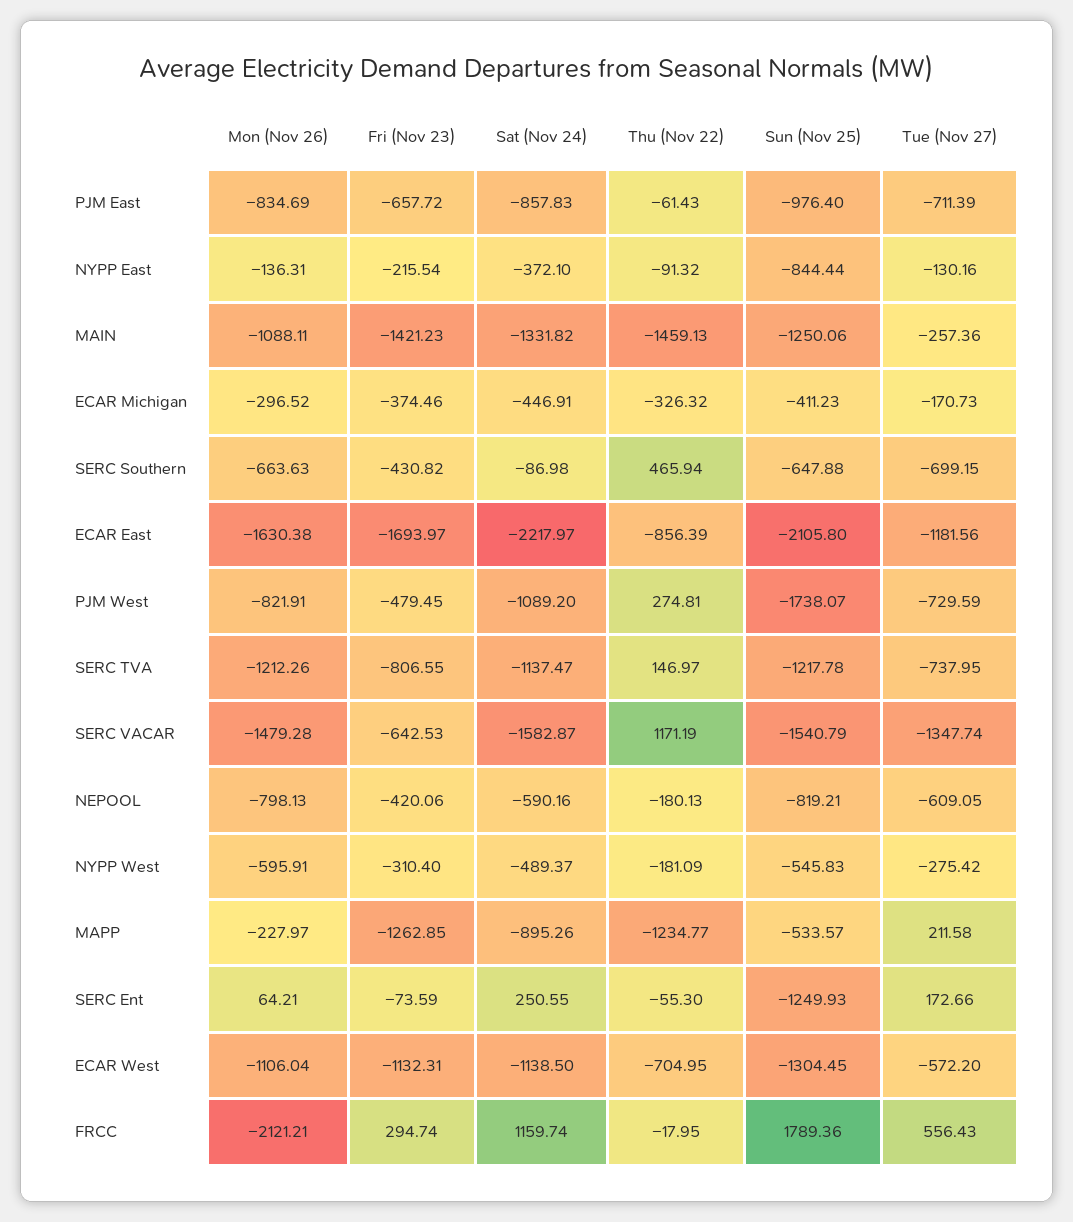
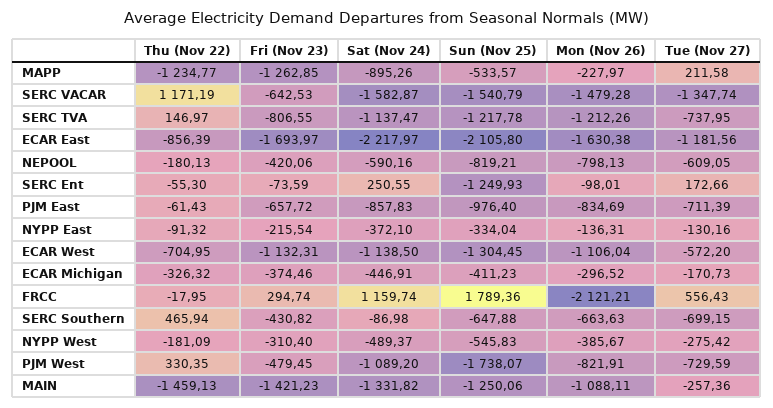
  {
    "Mon (Nov 26)": {
      "PJM East": -834.69,
      "NYPP East": -136.31,
      "MAIN": -1088.11,
      "ECAR Michigan": -296.52,
      "SERC Southern": -663.63,
      "ECAR East": -1630.38,
      "PJM West": -821.91,
      "SERC TVA": -1212.26,
      "SERC VACAR": -1479.28,
      "NEPOOL": -798.13,
-     "NYPP West": -595.91,
+     "NYPP West": -385.67,
      "MAPP": -227.97,
-     "SERC Ent": 64.21,
+     "SERC Ent": -98.01,
      "ECAR West": -1106.04,
      "FRCC": -2121.21
    },
    "Fri (Nov 23)": {
      "PJM East": -657.72,
      "NYPP East": -215.54,
      "MAIN": -1421.23,
      "ECAR Michigan": -374.46,
      "SERC Southern": -430.82,
      "ECAR East": -1693.97,
      "PJM West": -479.45,
      "SERC TVA": -806.55,
      "SERC VACAR": -642.53,
      "NEPOOL": -420.06,
      "NYPP West": -310.4,
      "MAPP": -1262.85,
      "SERC Ent": -73.59,
      "ECAR West": -1132.31,
      "FRCC": 294.74
    },
    "Sat (Nov 24)": {
      "PJM East": -857.83,
      "NYPP East": -372.1,
      "MAIN": -1331.82,
      "ECAR Michigan": -446.91,
      "SERC Southern": -86.98,
      "ECAR East": -2217.97,
      "PJM West": -1089.2,
      "SERC TVA": -1137.47,
      "SERC VACAR": -1582.87,
      "NEPOOL": -590.16,
      "NYPP West": -489.37,
      "MAPP": -895.26,
      "SERC Ent": 250.55,
      "ECAR West": -1138.5,
      "FRCC": 1159.74
    },
    "Thu (Nov 22)": {
      "PJM East": -61.43,
      "NYPP East": -91.32,
      "MAIN": -1459.13,
      "ECAR Michigan": -326.32,
      "SERC Southern": 465.94,
      "ECAR East": -856.39,
-     "PJM West": 274.81,
+     "PJM West": 330.35,
      "SERC TVA": 146.97,
      "SERC VACAR": 1171.19,
      "NEPOOL": -180.13,
      "NYPP West": -181.09,
      "MAPP": -1234.77,
      "SERC Ent": -55.3,
      "ECAR West": -704.95,
      "FRCC": -17.95
    },
    "Sun (Nov 25)": {
      "PJM East": -976.4,
-     "NYPP East": -844.44,
+     "NYPP East": -334.04,
      "MAIN": -1250.06,
      "ECAR Michigan": -411.23,
      "SERC Southern": -647.88,
      "ECAR East": -2105.8,
      "PJM West": -1738.07,
      "SERC TVA": -1217.78,
      "SERC VACAR": -1540.79,
      "NEPOOL": -819.21,
      "NYPP West": -545.83,
      "MAPP": -533.57,
      "SERC Ent": -1249.93,
      "ECAR West": -1304.45,
      "FRCC": 1789.36
    },
    "Tue (Nov 27)": {
      "PJM East": -711.39,
      "NYPP East": -130.16,
      "MAIN": -257.36,
      "ECAR Michigan": -170.73,
      "SERC Southern": -699.15,
      "ECAR East": -1181.56,
      "PJM West": -729.59,
      "SERC TVA": -737.95,
      "SERC VACAR": -1347.74,
      "NEPOOL": -609.05,
      "NYPP West": -275.42,
      "MAPP": 211.58,
      "SERC Ent": 172.66,
      "ECAR West": -572.2,
      "FRCC": 556.43
    }
  }

